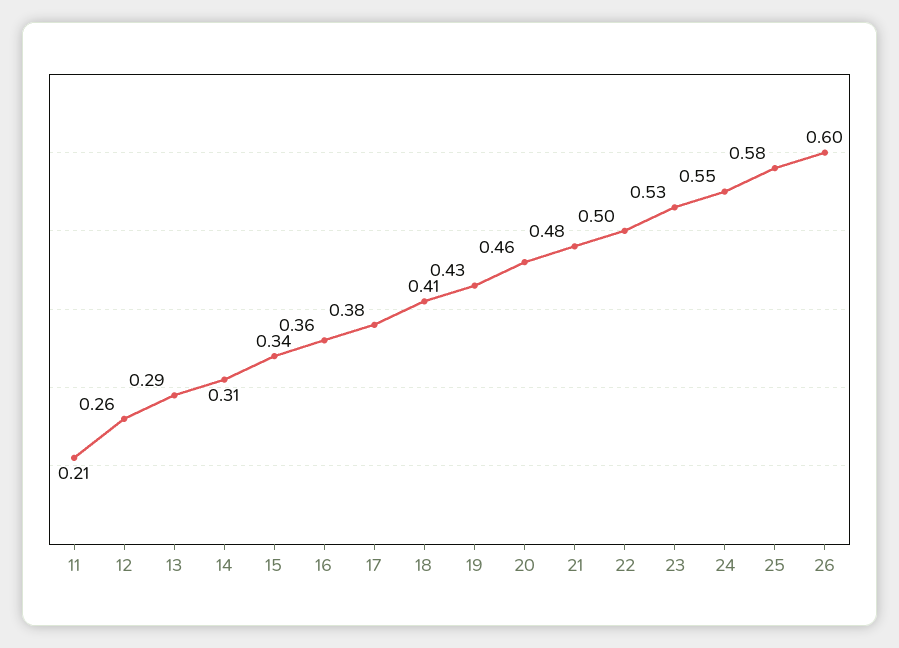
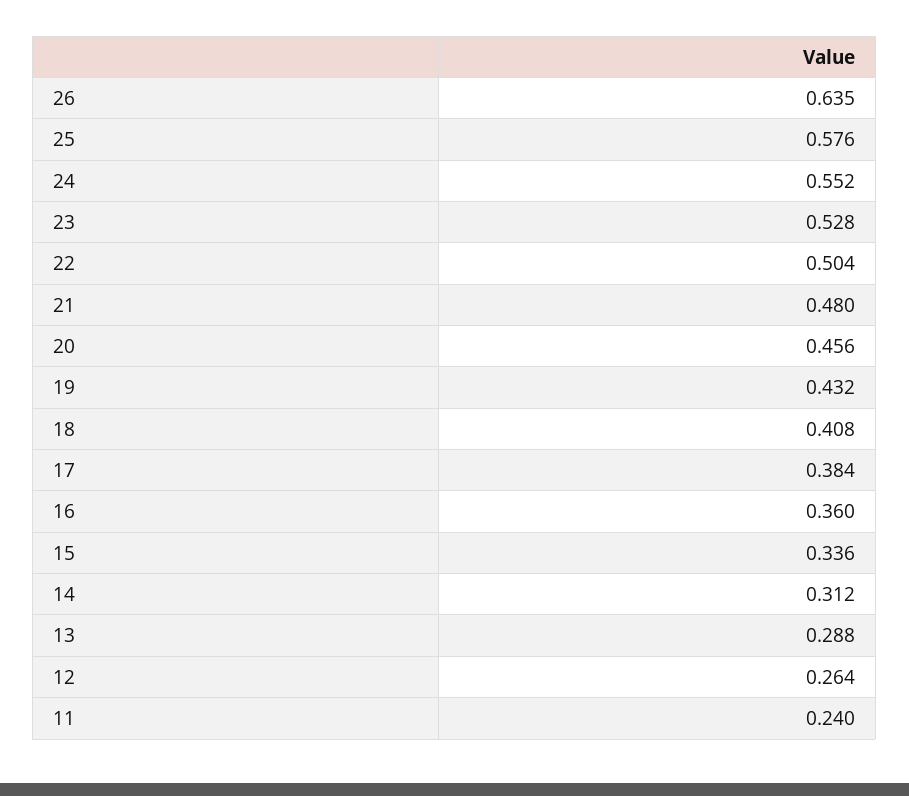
  {
-   "11": 0.21,
+   "11": 0.24,
    "12": 0.264,
    "13": 0.288,
    "14": 0.312,
    "15": 0.336,
    "16": 0.36,
    "17": 0.384,
    "18": 0.408,
    "19": 0.432,
    "20": 0.456,
    "21": 0.48,
    "22": 0.504,
    "23": 0.528,
    "24": 0.552,
    "25": 0.576,
-   "26": 0.6
+   "26": 0.635
  }

